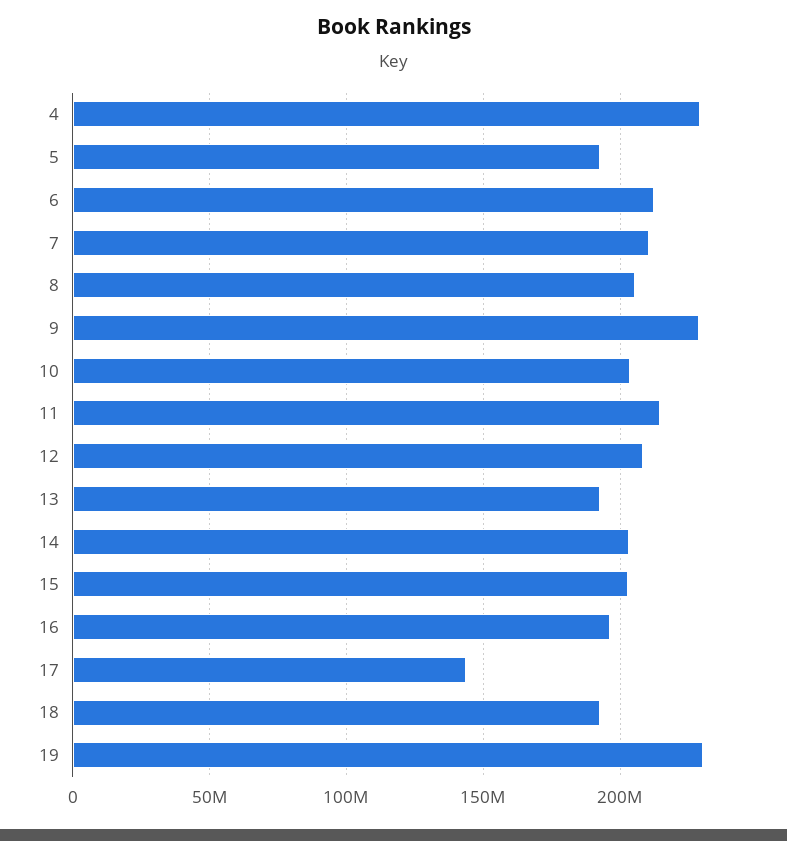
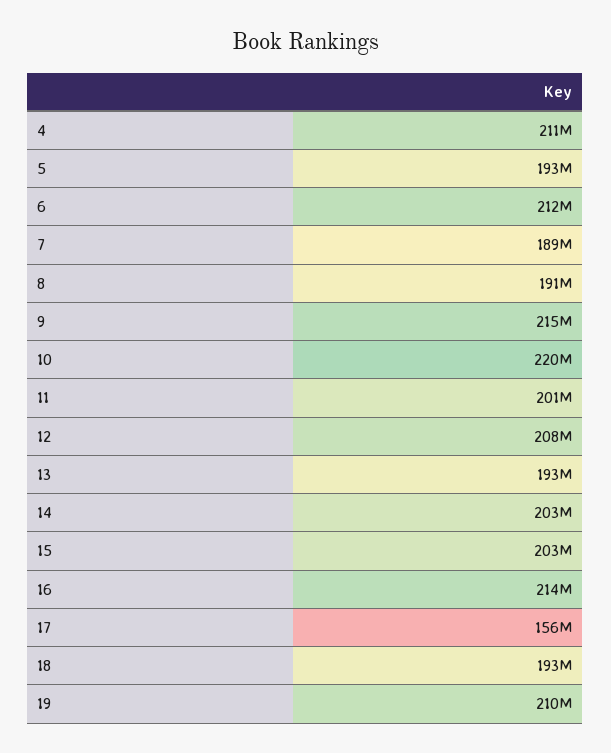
  {
-   "4": 230000000,
+   "4": 211000000,
    "5": 193000000,
    "6": 212000000,
-   "7": 210000000,
+   "7": 189000000,
-   "8": 205000000,
+   "8": 191000000,
-   "9": 230000000,
+   "9": 215000000,
-   "10": 205000000,
+   "10": 220000000,
-   "11": 215000000,
+   "11": 201000000,
    "12": 208000000,
    "13": 193000000,
    "14": 203000000,
    "15": 203000000,
-   "16": 195000000,
+   "16": 214000000,
-   "17": 145000000,
+   "17": 156000000,
    "18": 193000000,
-   "19": 230000000
+   "19": 210000000
  }

